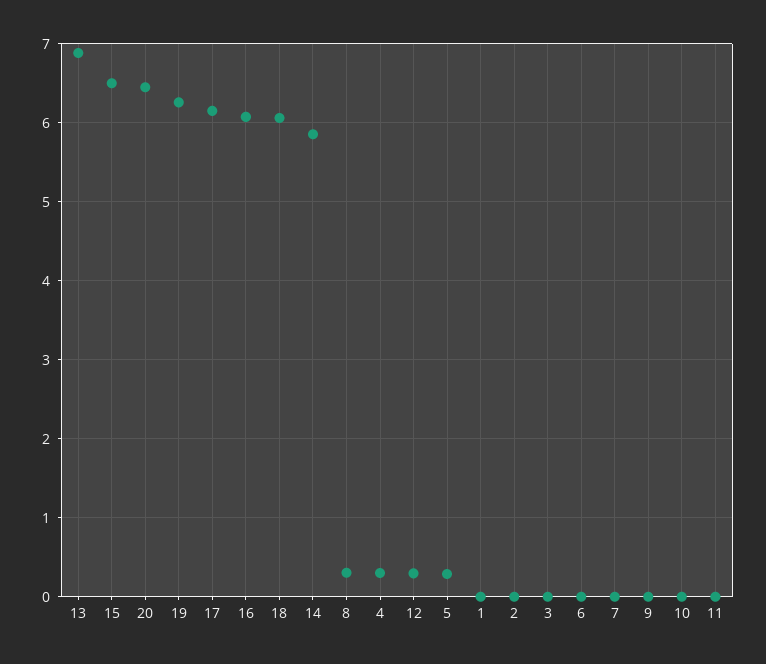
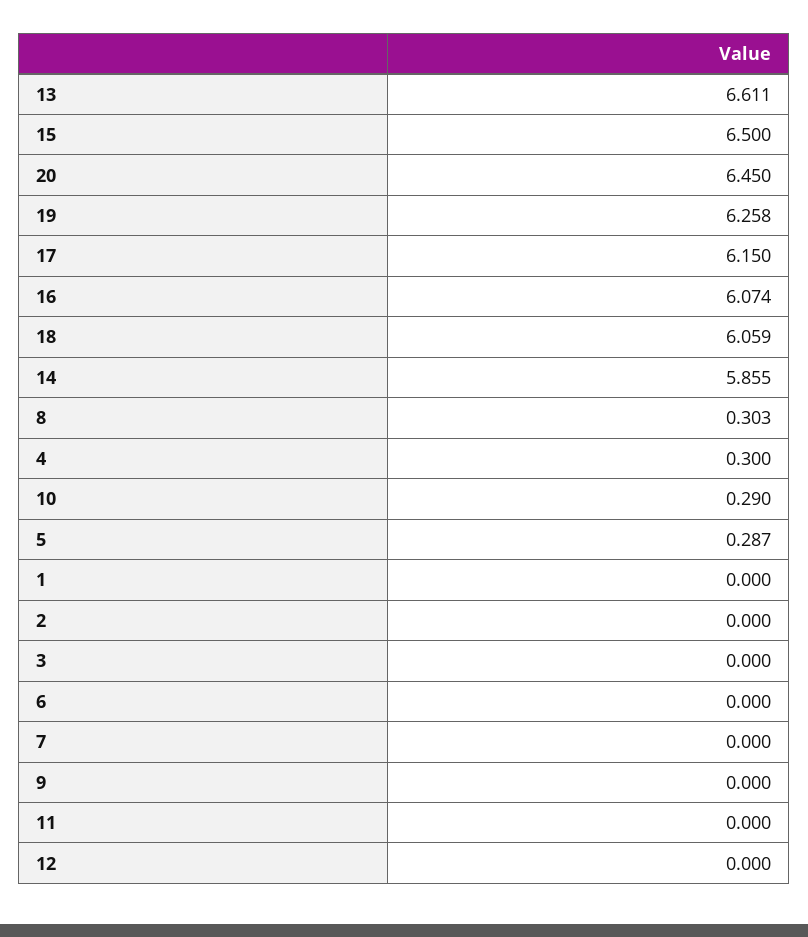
  {
-   "13": 6.9,
+   "13": 6.611,
    "15": 6.5,
    "20": 6.45,
    "19": 6.258,
    "17": 6.15,
    "16": 6.074,
    "18": 6.059,
    "14": 5.855,
    "8": 0.303,
    "4": 0.3,
-   "12": 0.3,
+   "12": 0,
    "5": 0.287,
    "1": 0,
    "2": 0,
    "3": 0,
    "6": 0,
    "7": 0,
    "9": 0,
-   "10": 0,
+   "10": 0.29,
    "11": 0
  }

